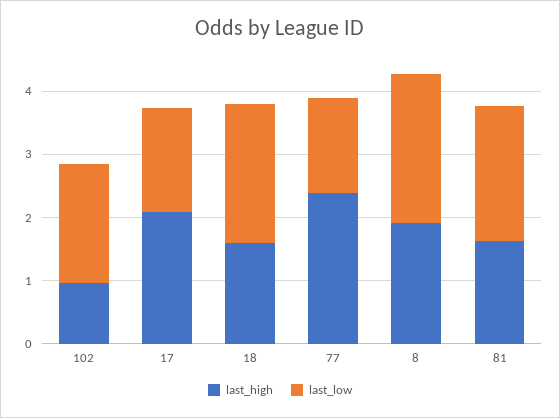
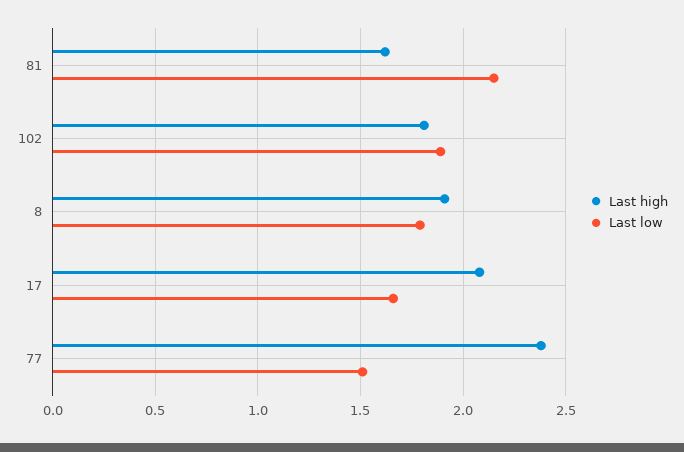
  {
    "last_high": {
-     "102": 1,
+     "102": 1.8,
      "17": 2.1,
-     "18": 1.6,
      "77": 2.4,
      "8": 1.9,
      "81": 1.6
    },
    "last_low": {
      "102": 1.9,
      "17": 1.65,
-     "18": 2.2,
      "77": 1.5,
-     "8": 2.4,
+     "8": 1.8,
      "81": 2.15
    }
  }

